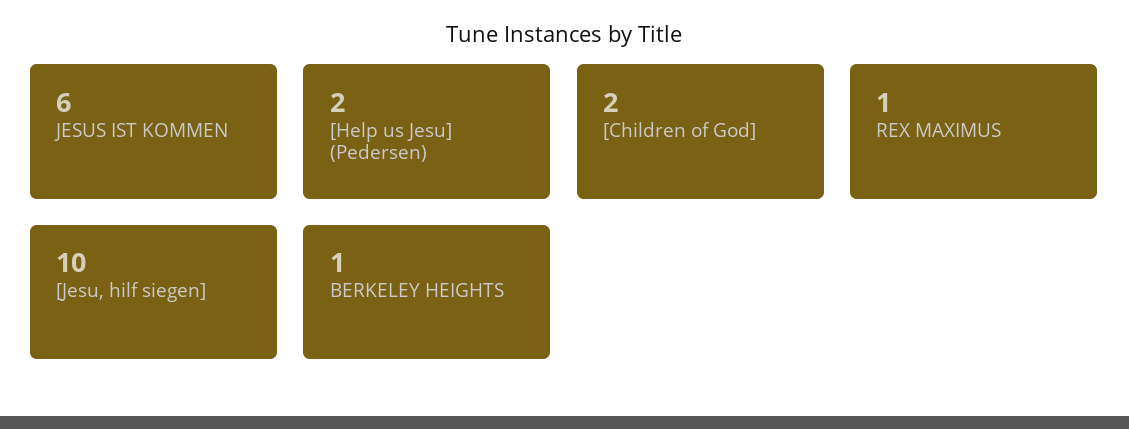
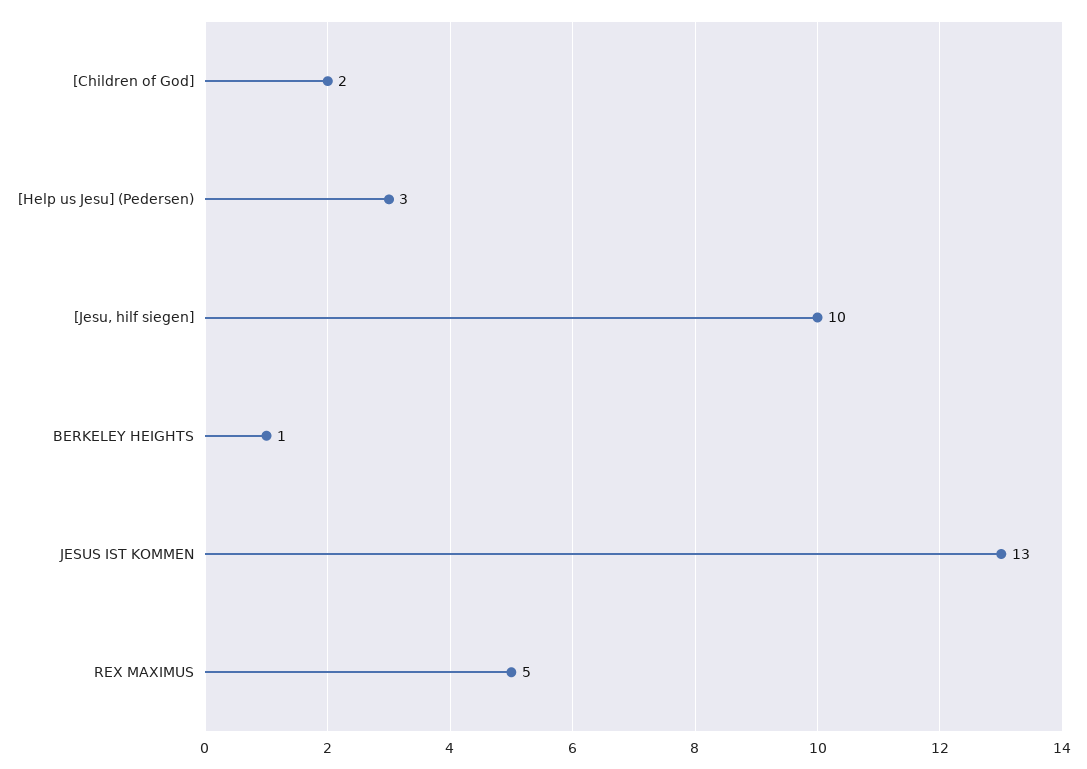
  {
-   "JESUS IST KOMMEN": 6,
+   "JESUS IST KOMMEN": 13,
-   "[Help us Jesu] (Pedersen)": 2,
+   "[Help us Jesu] (Pedersen)": 3,
    "[Children of God]": 2,
-   "REX MAXIMUS": 1,
+   "REX MAXIMUS": 5,
    "[Jesu, hilf siegen]": 10,
    "BERKELEY HEIGHTS": 1
  }

